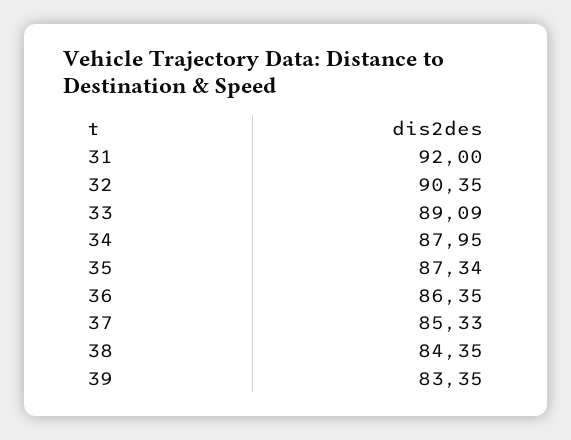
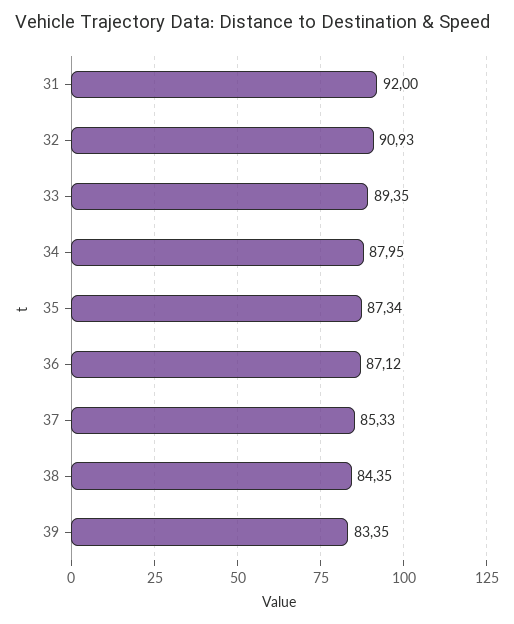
  {
    "31": 92,
-   "32": 90.35,
+   "32": 90.93,
-   "33": 89.09,
+   "33": 89.35,
    "34": 87.95,
    "35": 87.34,
-   "36": 86.35,
+   "36": 87.12,
    "37": 85.33,
    "38": 84.35,
    "39": 83.35
  }

